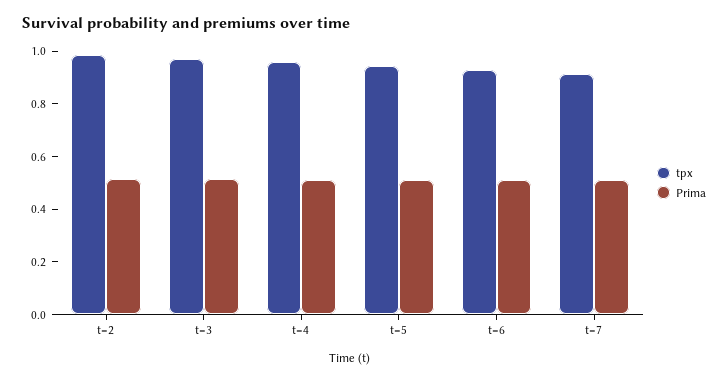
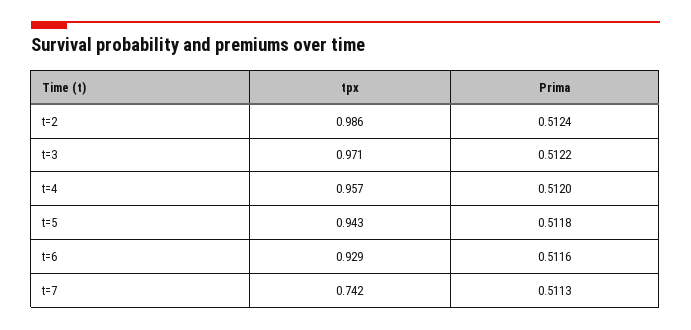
  {
    "tpx": {
      "t=2": 0.986,
      "t=3": 0.971,
      "t=4": 0.957,
      "t=5": 0.943,
      "t=6": 0.929,
-     "t=7": 0.9
+     "t=7": 0.742
    },
    "Prima": {
      "t=2": 0.5124,
      "t=3": 0.5122,
      "t=4": 0.512,
      "t=5": 0.5118,
      "t=6": 0.5116,
      "t=7": 0.5113
    }
  }

